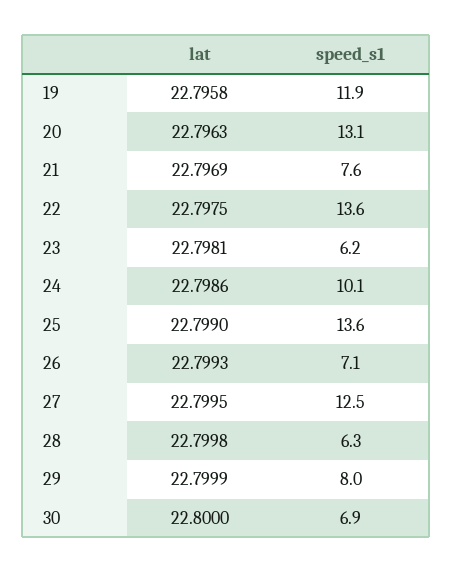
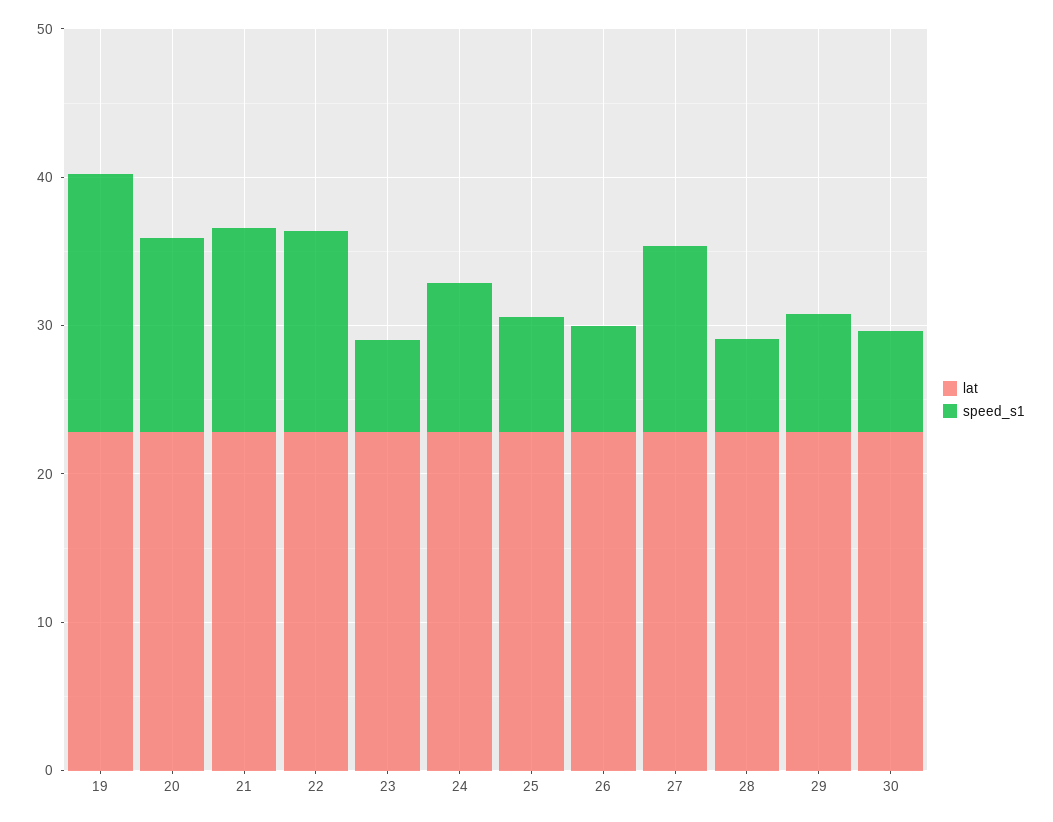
  {
    "lat": {
      "19": 22.7958,
      "20": 22.7963,
      "21": 22.7969,
      "22": 22.7975,
      "23": 22.7981,
      "24": 22.7986,
      "25": 22.799,
      "26": 22.7993,
      "27": 22.7995,
      "28": 22.7998,
      "29": 22.7999,
      "30": 22.8
    },
    "speed_s1": {
-     "19": 11.9,
+     "19": 18,
      "20": 13.1,
-     "21": 7.6,
+     "21": 14,
      "22": 13.6,
      "23": 6.2,
      "24": 10.1,
-     "25": 13.6,
+     "25": 8,
      "26": 7.1,
      "27": 12.5,
      "28": 6.3,
      "29": 8,
      "30": 6.9
    }
  }

